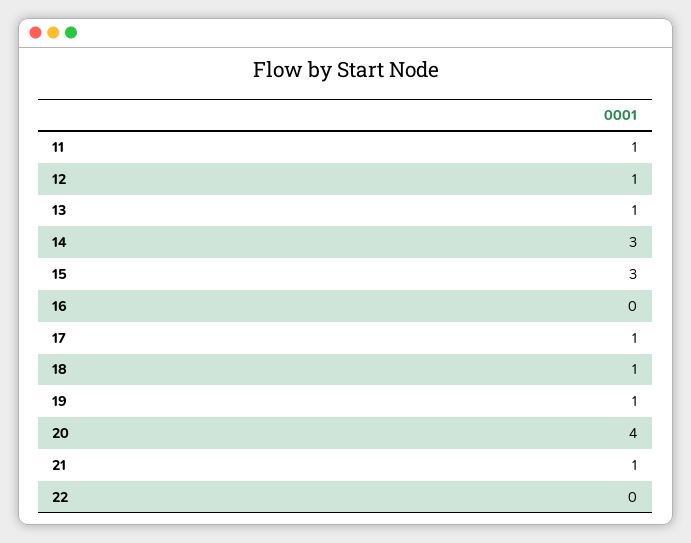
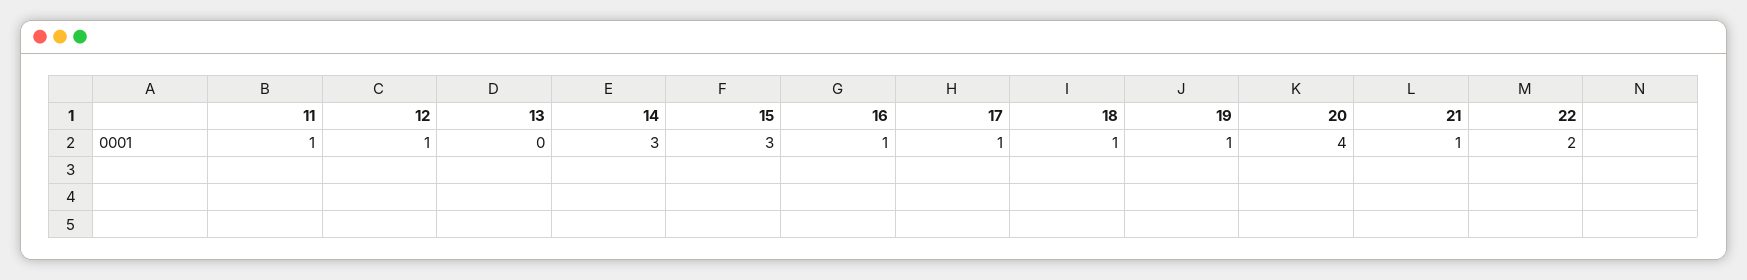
  {
    "11": 1,
    "12": 1,
-   "13": 1,
+   "13": 0,
    "14": 3,
    "15": 3,
-   "16": 0,
+   "16": 1,
    "17": 1,
    "18": 1,
    "19": 1,
    "20": 4,
    "21": 1,
-   "22": 0
+   "22": 2
  }

